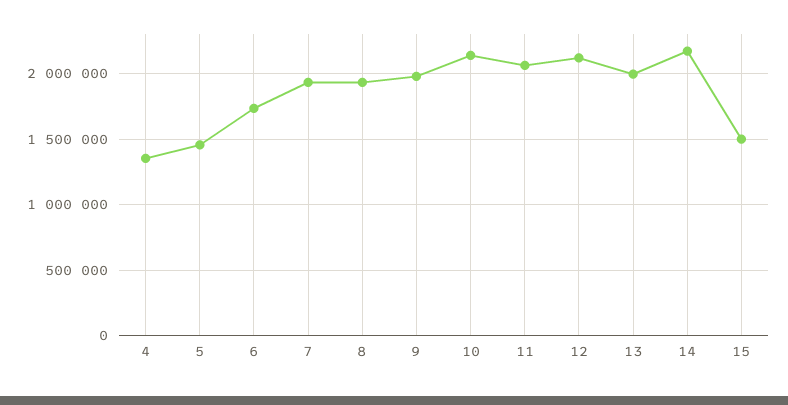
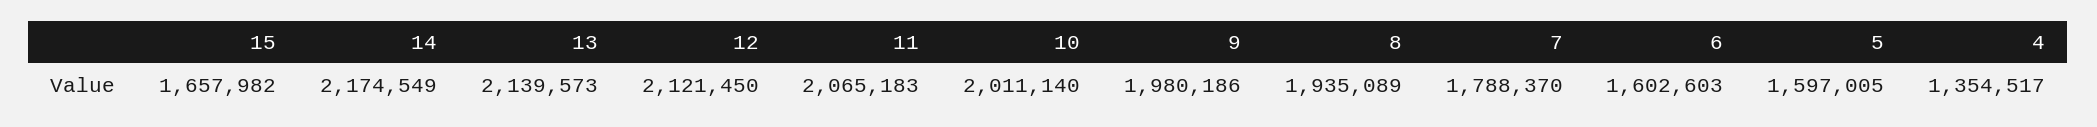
  {
    "4": 1354517,
-   "5": 1450000,
+   "5": 1597005,
-   "6": 1750000,
+   "6": 1602603,
-   "7": 1950000,
+   "7": 1788370,
    "8": 1935089,
    "9": 1980186,
-   "10": 2150000,
+   "10": 2011140,
    "11": 2065183,
    "12": 2121450,
-   "13": 2000000,
+   "13": 2139573,
    "14": 2174549,
-   "15": 1500000
+   "15": 1657982
  }

